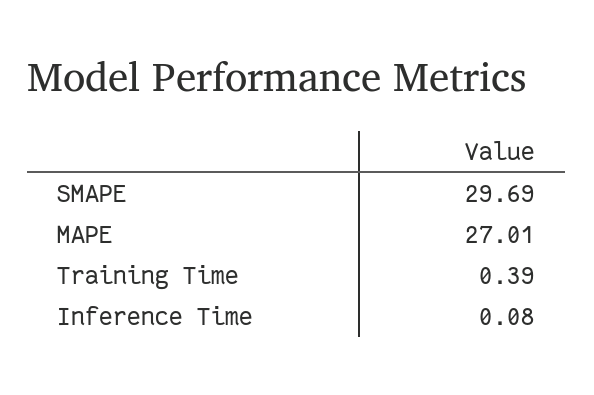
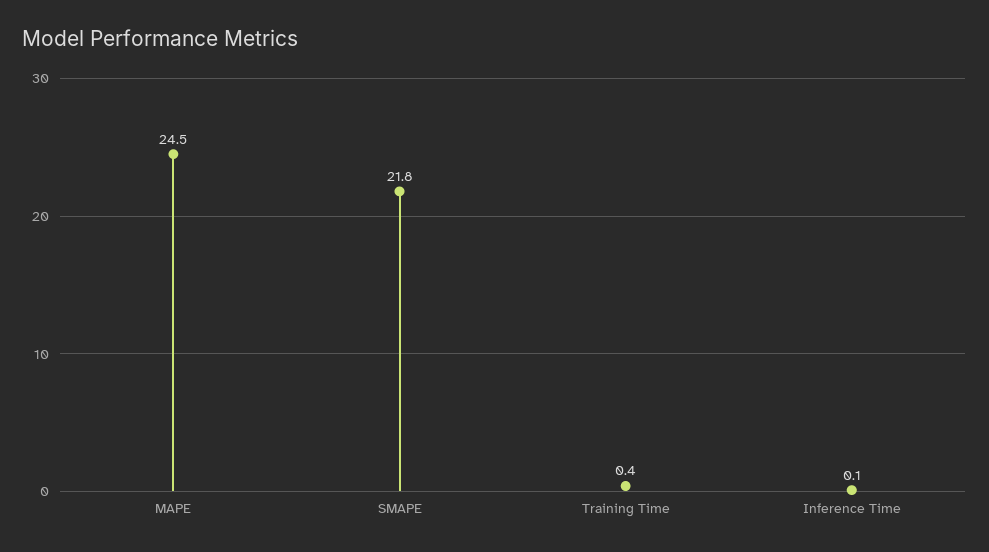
  {
-   "SMAPE": 29.69,
+   "SMAPE": 21.8,
-   "MAPE": 27.01,
+   "MAPE": 24.5,
    "Training Time": 0.39,
    "Inference Time": 0.08
  }

